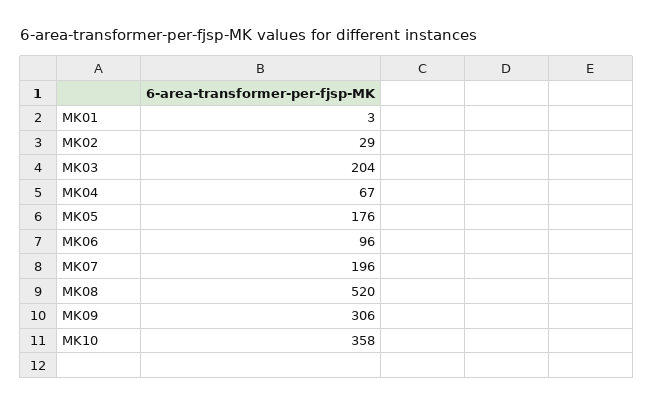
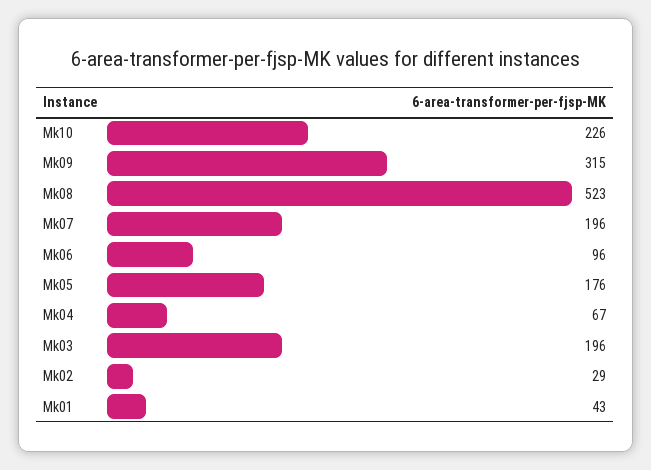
  {
-   "MK01": 3,
+   "MK01": 43,
    "MK02": 29,
-   "MK03": 204,
+   "MK03": 196,
    "MK04": 67,
    "MK05": 176,
    "MK06": 96,
    "MK07": 196,
-   "MK08": 520,
+   "MK08": 523,
-   "MK09": 306,
+   "MK09": 315,
-   "MK10": 358
+   "MK10": 226
  }

